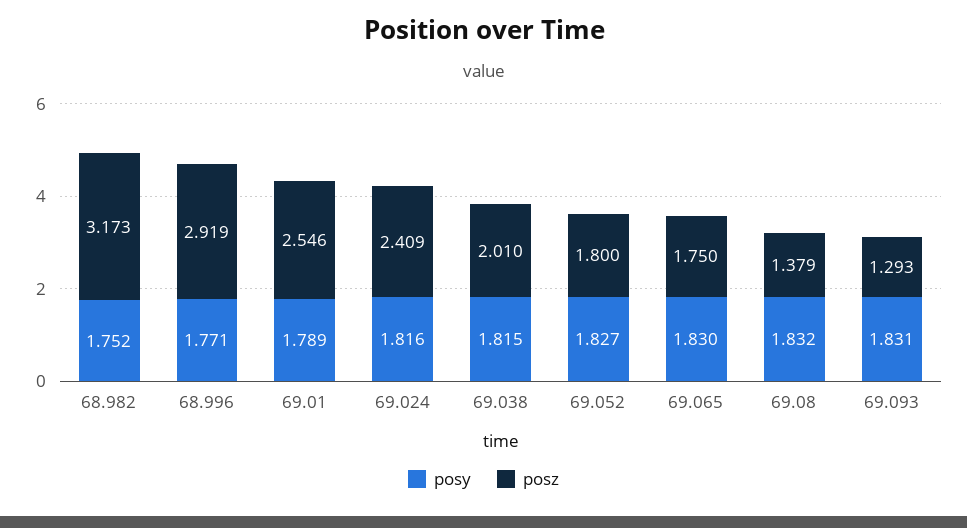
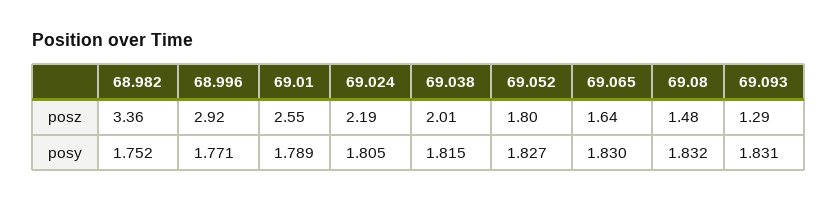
  {
    "posy": {
      "68.982": 1.752,
      "68.996": 1.771,
      "69.01": 1.789,
-     "69.024": 1.816,
+     "69.024": 1.805,
      "69.038": 1.815,
      "69.052": 1.827,
      "69.065": 1.83,
      "69.08": 1.832,
      "69.093": 1.831
    },
    "posz": {
-     "68.982": 3.173,
+     "68.982": 3.36,
      "68.996": 2.919,
      "69.01": 2.546,
-     "69.024": 2.409,
+     "69.024": 2.19,
      "69.038": 2.01,
      "69.052": 1.8,
-     "69.065": 1.75,
+     "69.065": 1.64,
-     "69.08": 1.379,
+     "69.08": 1.48,
      "69.093": 1.293
    }
  }

